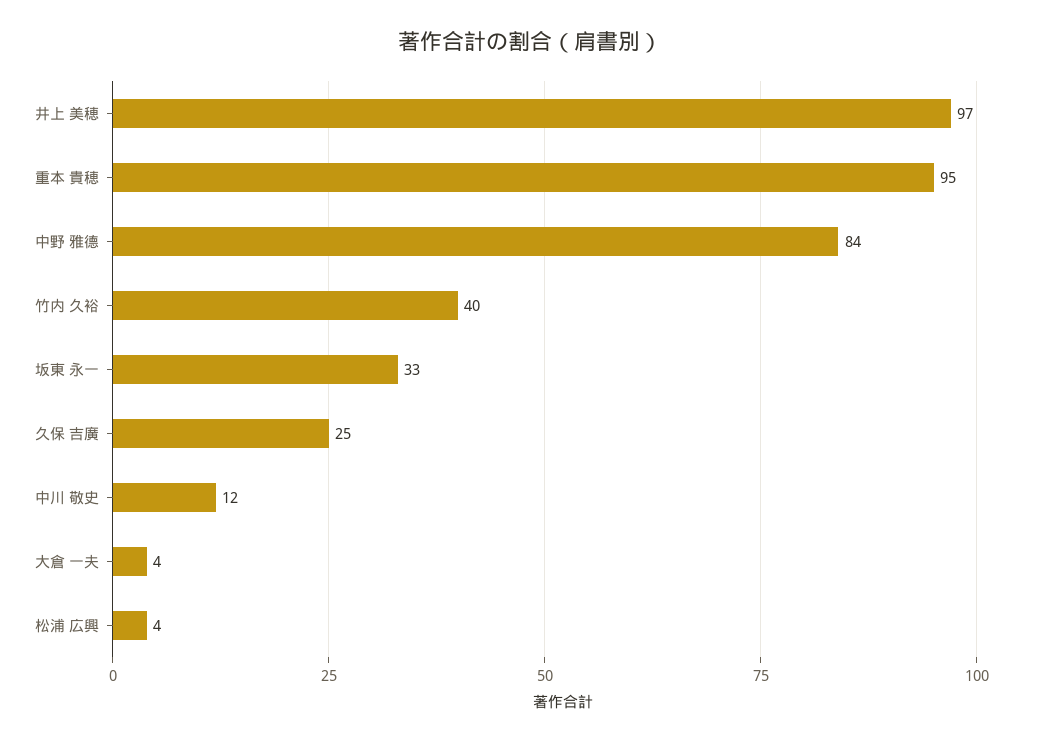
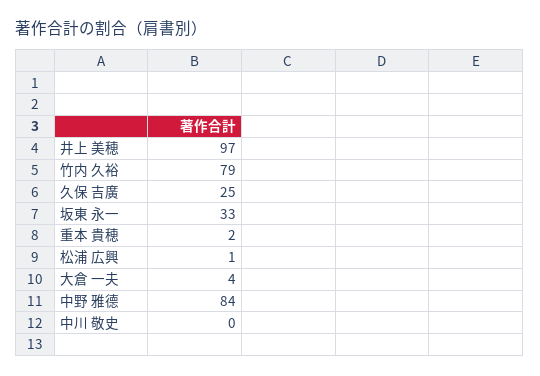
  {
    "井上 美穂": 97,
-   "重本 貴穂": 95,
+   "重本 貴穂": 2,
    "中野 雅德": 84,
-   "竹内 久裕": 40,
+   "竹内 久裕": 79,
    "坂東 永一": 33,
    "久保 吉廣": 25,
-   "中川 敬史": 12,
+   "中川 敬史": 0,
    "大倉 一夫": 4,
-   "松浦 広興": 4
+   "松浦 広興": 1
  }

